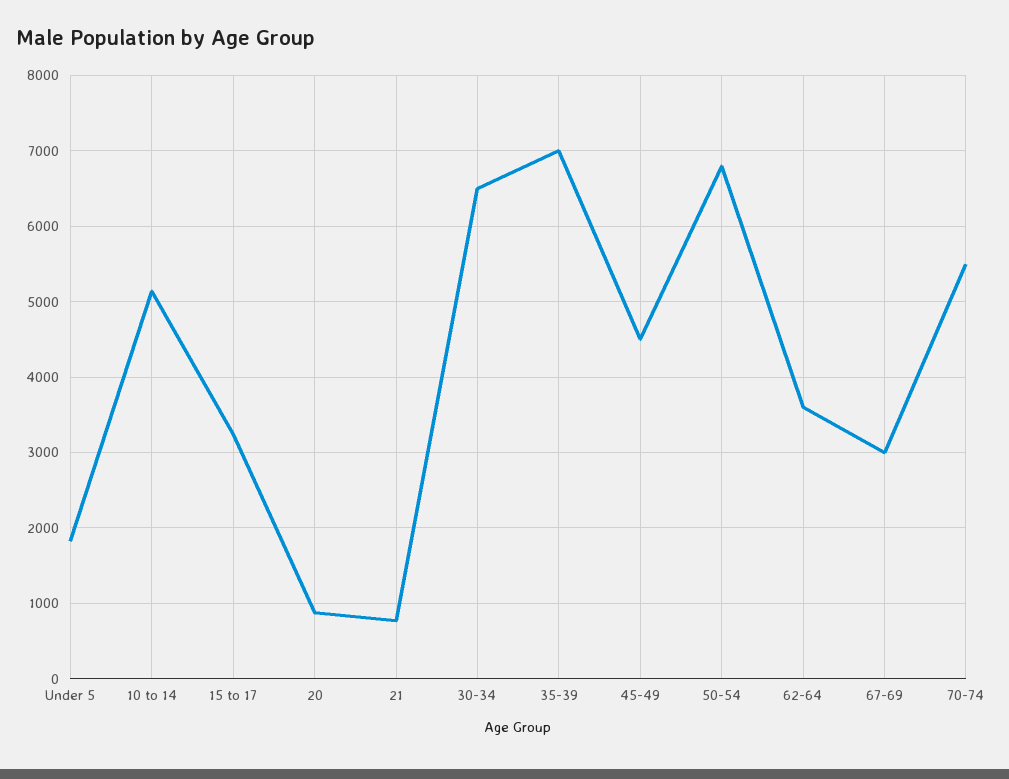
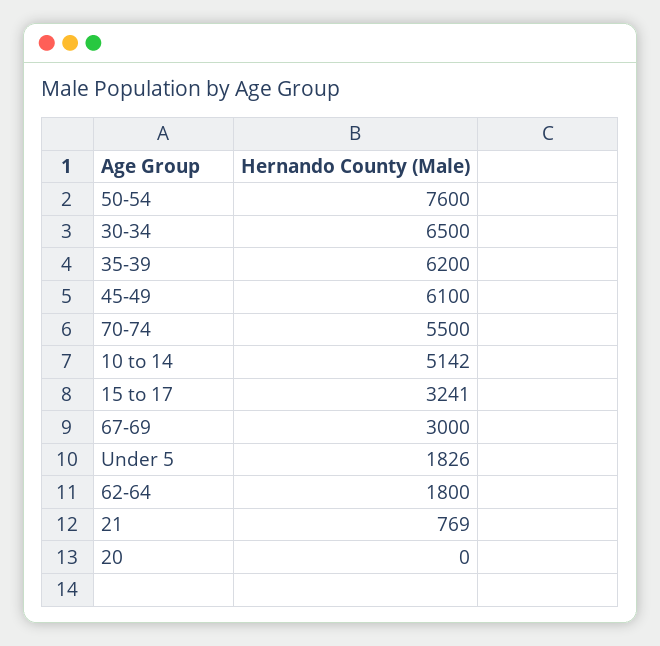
  {
    "Under 5": 1826,
    "10 to 14": 5142,
    "15 to 17": 3241,
-   "20": 900,
+   "20": 0,
    "21": 769,
    "30-34": 6500,
-   "35-39": 7000,
+   "35-39": 6200,
-   "45-49": 4500,
+   "45-49": 6100,
-   "50-54": 6800,
+   "50-54": 7600,
-   "62-64": 3600,
+   "62-64": 1800,
    "67-69": 3000,
    "70-74": 5500
  }

